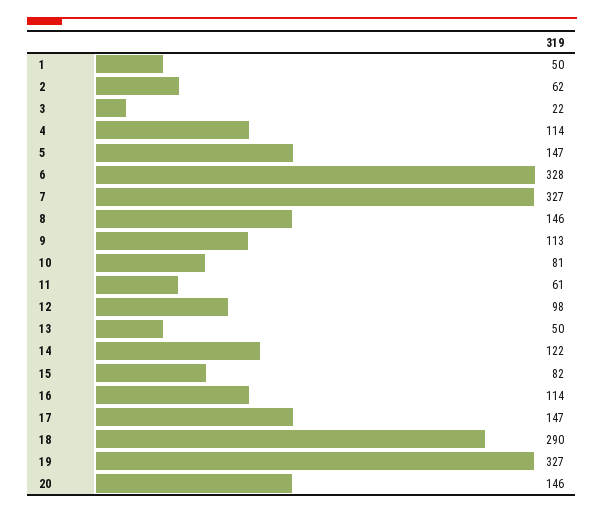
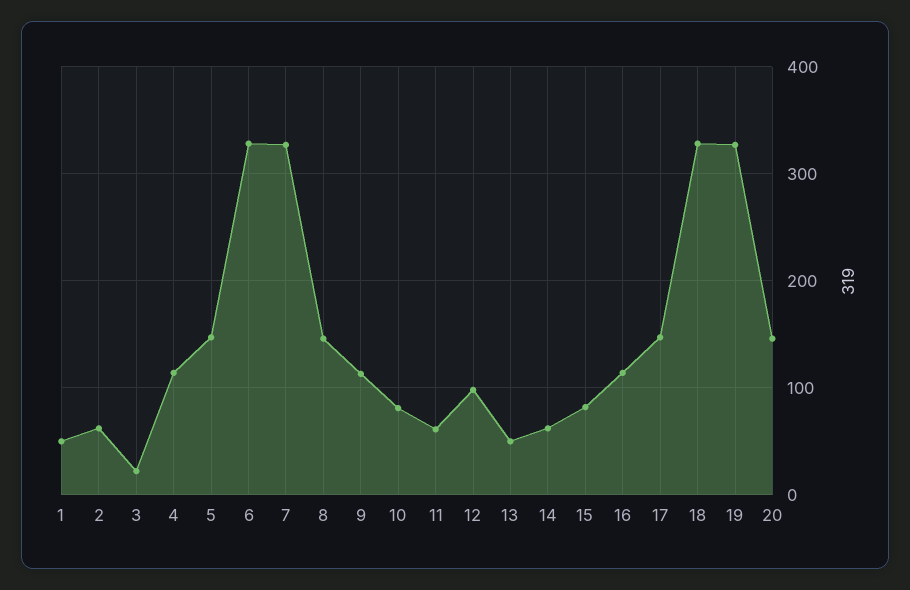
  {
    "1": 50,
    "2": 62,
    "3": 22,
    "4": 114,
    "5": 147,
    "6": 328,
    "7": 327,
    "8": 146,
    "9": 113,
    "10": 81,
    "11": 61,
    "12": 98,
    "13": 50,
-   "14": 122,
+   "14": 60,
    "15": 82,
    "16": 114,
    "17": 147,
-   "18": 290,
+   "18": 330,
    "19": 327,
    "20": 146
  }

